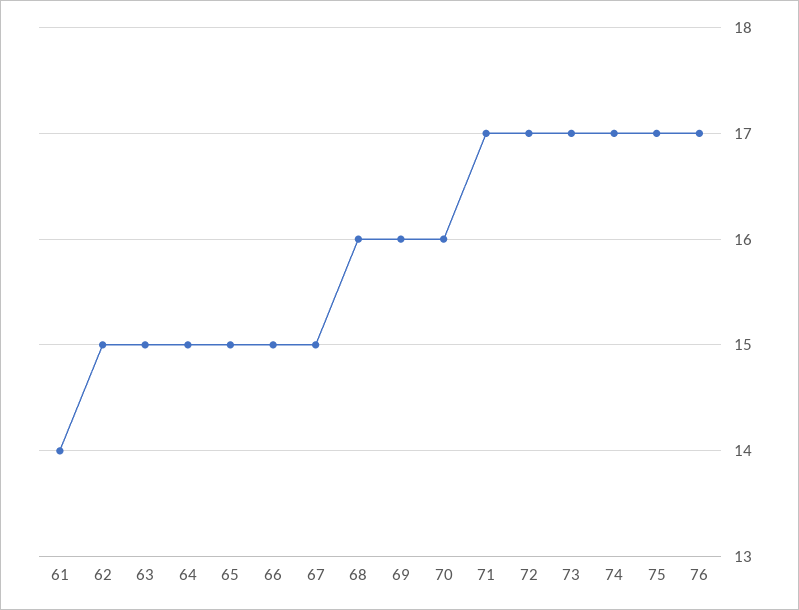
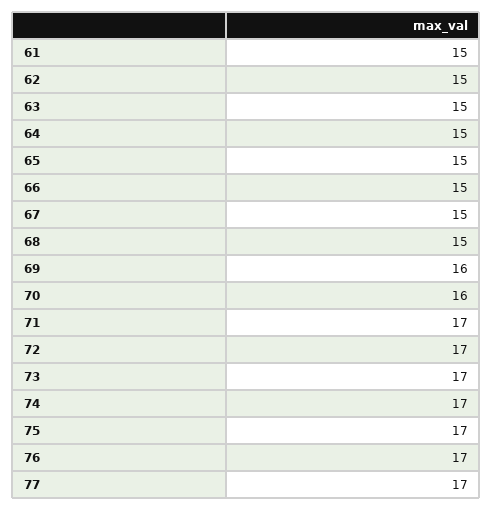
  {
-   "61": 14,
+   "61": 15,
    "62": 15,
    "63": 15,
    "64": 15,
    "65": 15,
    "66": 15,
    "67": 15,
-   "68": 16,
+   "68": 15,
    "69": 16,
    "70": 16,
    "71": 17,
    "72": 17,
    "73": 17,
    "74": 17,
    "75": 17,
-   "76": 17
+   "76": 17,
+   "77": 17
  }

